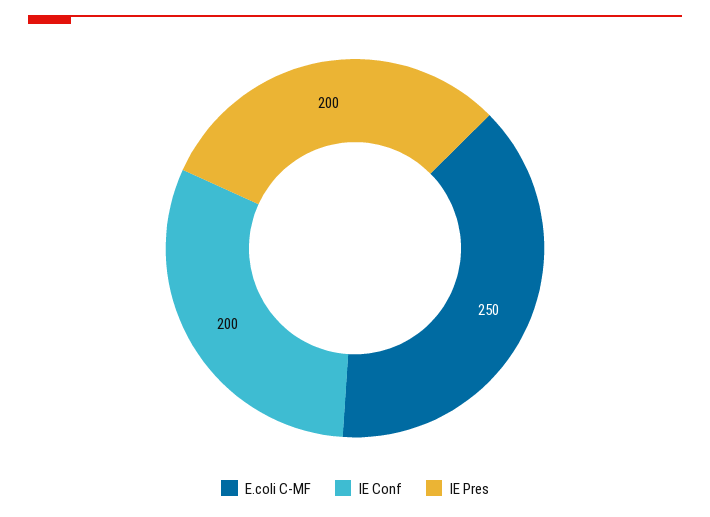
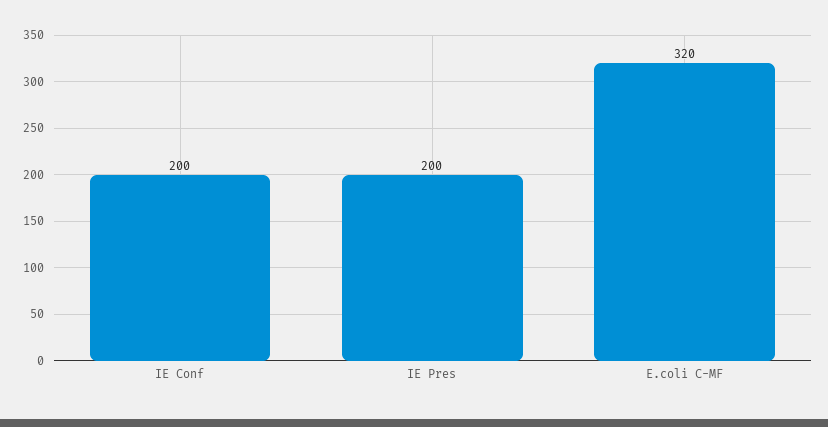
  {
-   "E.coli C-MF": 250,
+   "E.coli C-MF": 320,
    "IE Conf": 200,
    "IE Pres": 200
  }

